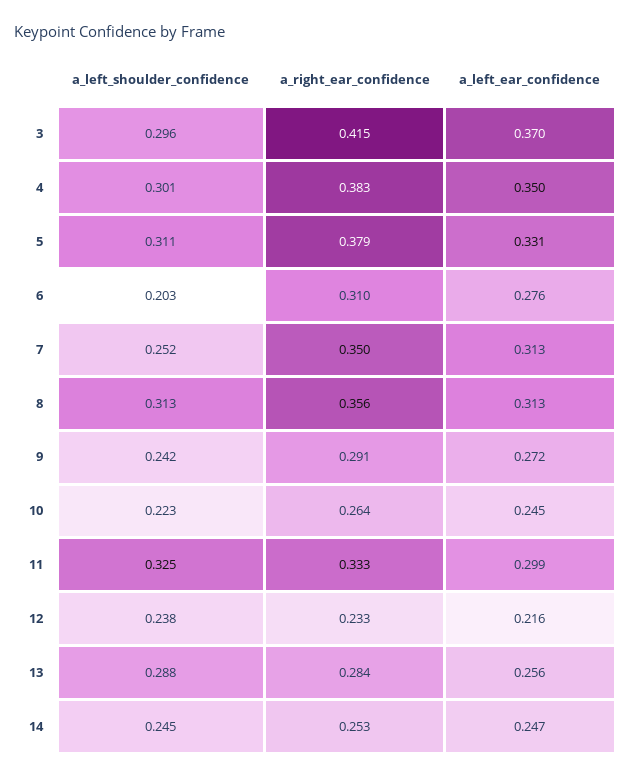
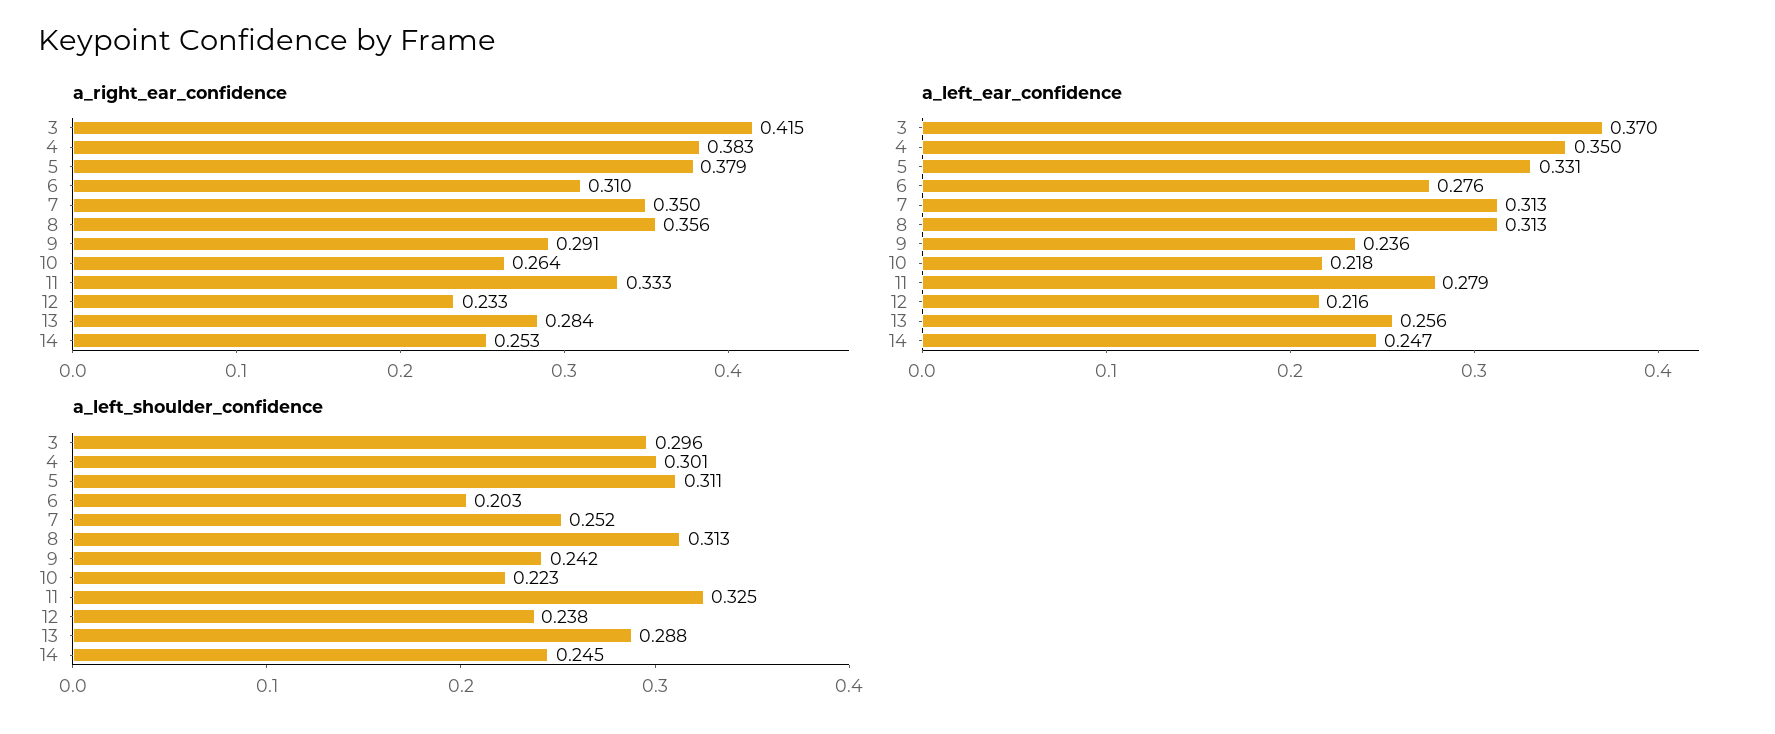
  {
    "a_left_shoulder_confidence": {
      "3": 0.296,
      "4": 0.301,
      "5": 0.311,
      "6": 0.203,
      "7": 0.252,
      "8": 0.313,
      "9": 0.242,
      "10": 0.223,
      "11": 0.325,
      "12": 0.238,
      "13": 0.288,
      "14": 0.245
    },
    "a_right_ear_confidence": {
      "3": 0.415,
      "4": 0.383,
      "5": 0.379,
      "6": 0.31,
      "7": 0.35,
      "8": 0.356,
      "9": 0.291,
      "10": 0.264,
      "11": 0.333,
      "12": 0.233,
      "13": 0.284,
      "14": 0.253
    },
    "a_left_ear_confidence": {
      "3": 0.37,
      "4": 0.35,
      "5": 0.331,
      "6": 0.276,
      "7": 0.313,
      "8": 0.313,
-     "9": 0.272,
+     "9": 0.236,
-     "10": 0.245,
+     "10": 0.218,
-     "11": 0.299,
+     "11": 0.279,
      "12": 0.216,
      "13": 0.256,
      "14": 0.247
    }
  }

